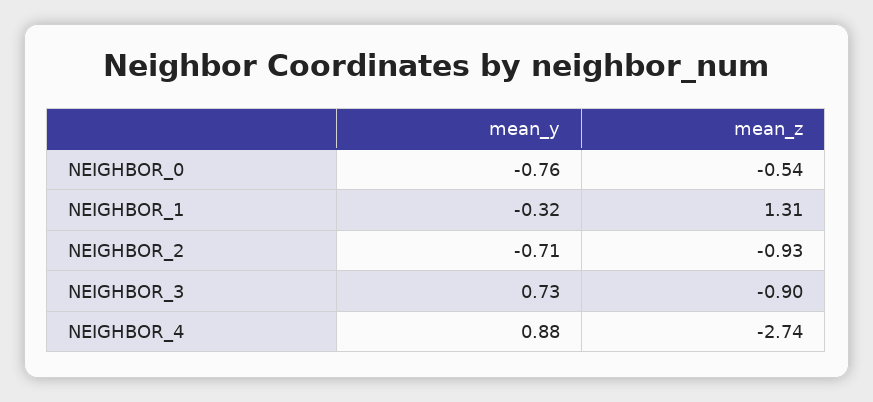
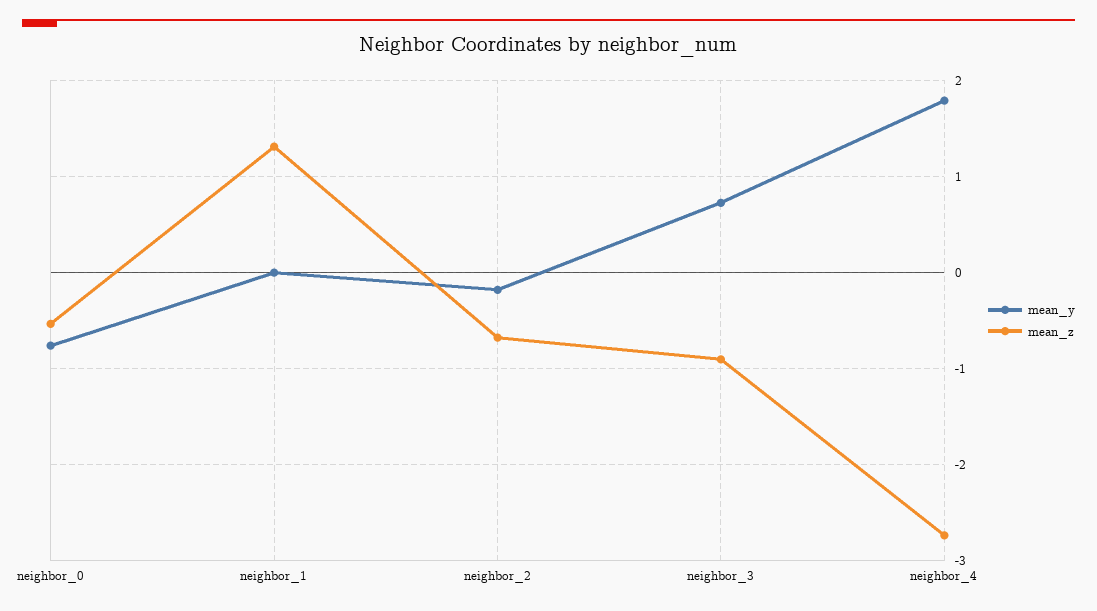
  {
    "mean_y": {
      "NEIGHBOR_0": -0.76,
-     "NEIGHBOR_1": -0.32,
+     "NEIGHBOR_1": 0,
-     "NEIGHBOR_2": -0.71,
+     "NEIGHBOR_2": -0.2,
      "NEIGHBOR_3": 0.73,
-     "NEIGHBOR_4": 0.88
+     "NEIGHBOR_4": 1.8
    },
    "mean_z": {
      "NEIGHBOR_0": -0.54,
      "NEIGHBOR_1": 1.31,
-     "NEIGHBOR_2": -0.93,
+     "NEIGHBOR_2": -0.7,
      "NEIGHBOR_3": -0.9,
      "NEIGHBOR_4": -2.74
    }
  }

